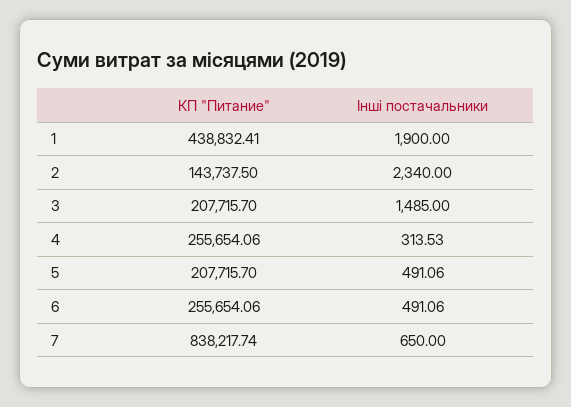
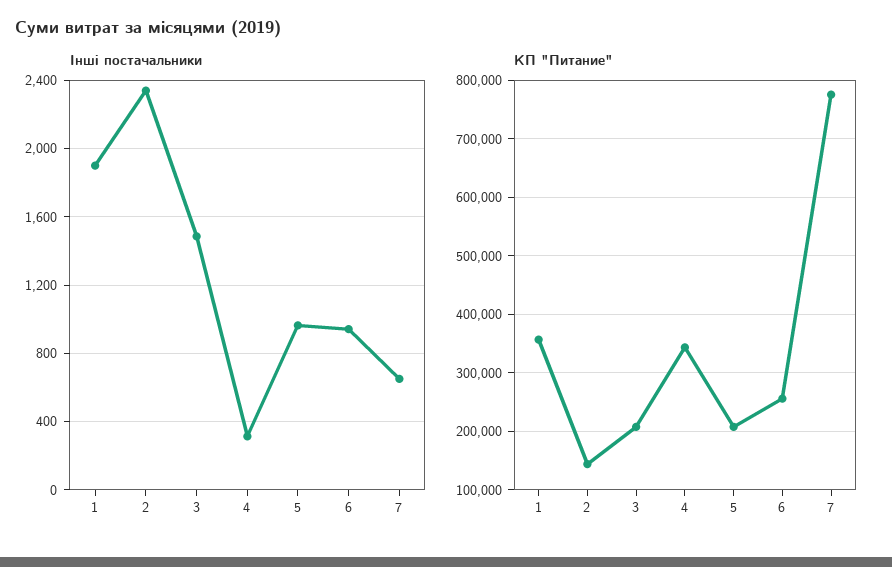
  {
    "КП \"Питание\"": {
-     "1": 438832.41,
+     "1": 360000,
      "2": 143737.5,
      "3": 207715.7,
-     "4": 255654.06,
+     "4": 340000,
      "5": 207715.7,
      "6": 255654.06,
-     "7": 838217.74
+     "7": 780000
    },
    "Інші постачальники": {
      "1": 1900,
      "2": 2340,
      "3": 1485,
      "4": 313.53,
-     "5": 491.06,
+     "5": 950,
-     "6": 491.06,
+     "6": 950,
      "7": 650
    }
  }

